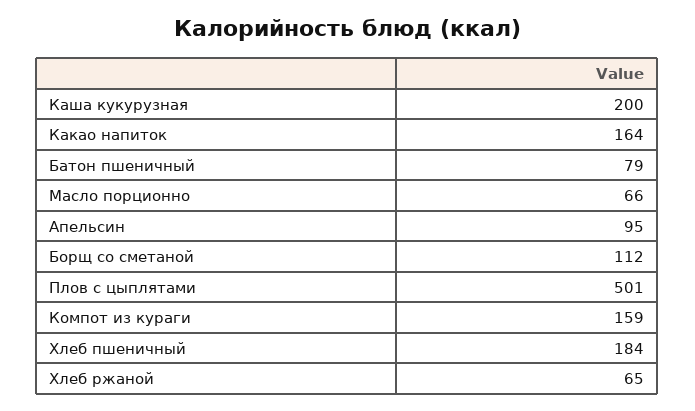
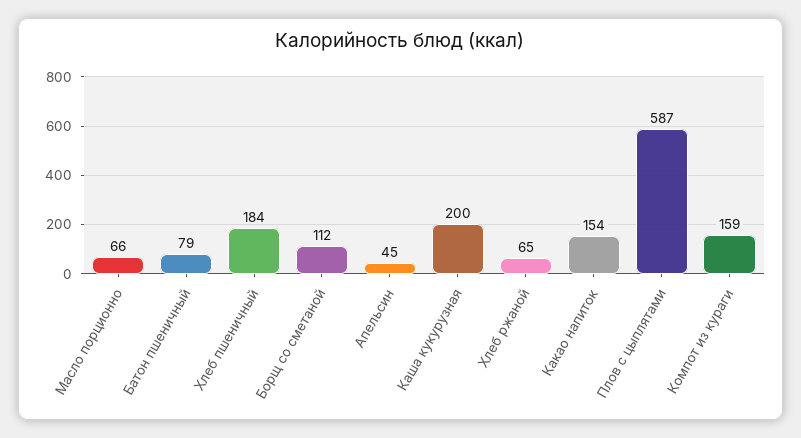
  {
    "Каша кукурузная": 200,
-   "Какао напиток": 164,
+   "Какао напиток": 154,
    "Батон пшеничный": 79,
    "Масло порционно": 66,
-   "Апельсин": 95,
+   "Апельсин": 45,
    "Борщ со сметаной": 112,
-   "Плов с цыплятами": 501,
+   "Плов с цыплятами": 587,
    "Компот из кураги": 159,
    "Хлеб пшеничный": 184,
    "Хлеб ржаной": 65
  }

